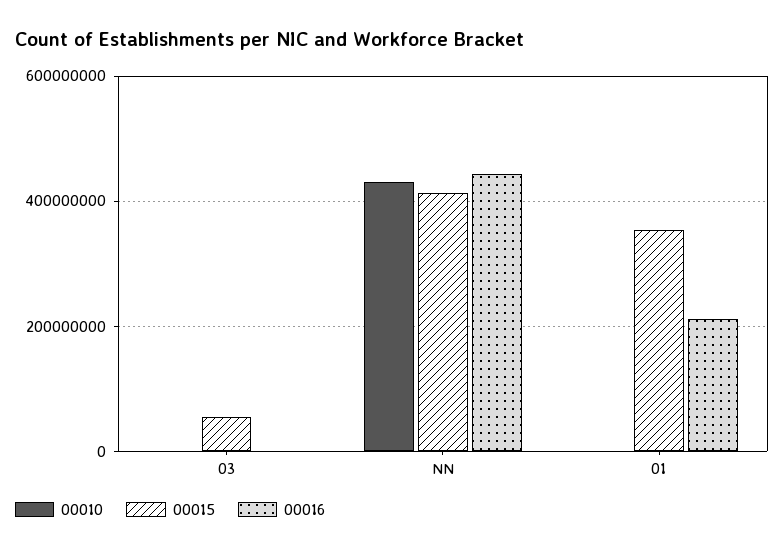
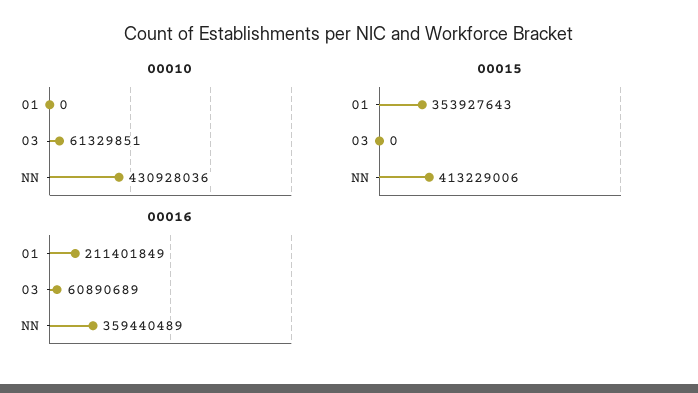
  {
    "00010": {
-     "03": 0,
+     "03": 61329851,
      "NN": 430928036,
      "01": 0
    },
    "00015": {
-     "03": 60000000,
+     "03": 0,
      "NN": 413229006,
      "01": 353927643
    },
    "00016": {
-     "03": 0,
+     "03": 60890689,
-     "NN": 440000000,
+     "NN": 359440489,
      "01": 211401849
    }
  }

